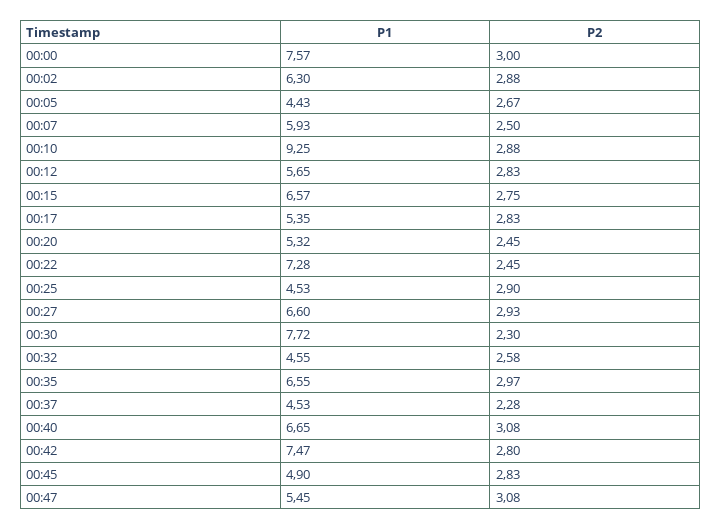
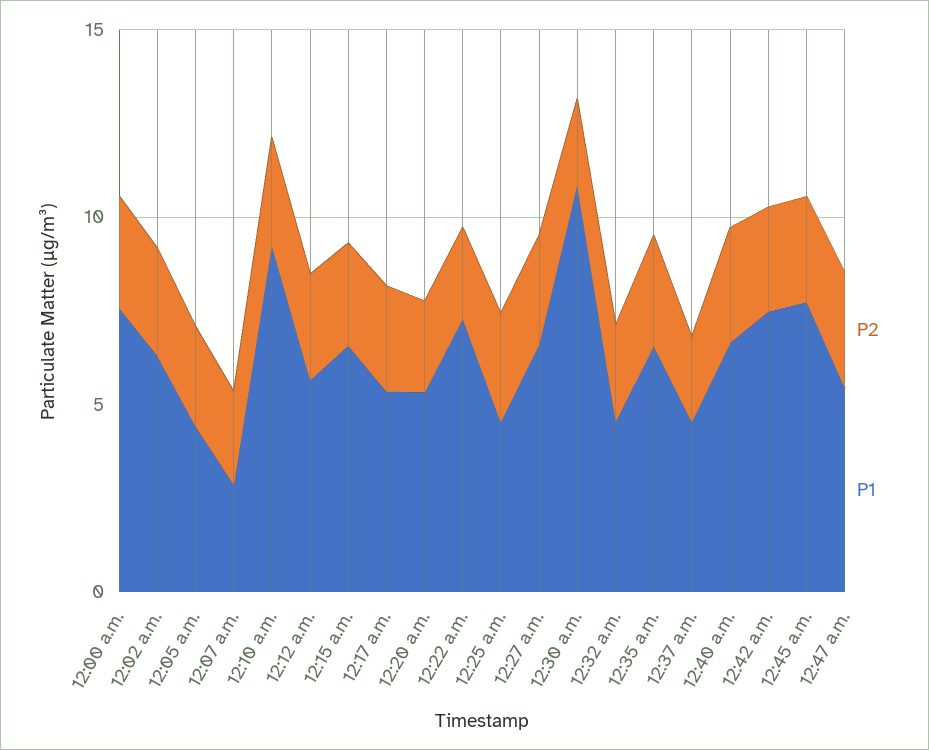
  {
    "P1": {
      "00:00": 7.57,
      "00:02": 6.3,
      "00:05": 4.43,
-     "00:07": 5.93,
+     "00:07": 3,
      "00:10": 9.25,
      "00:12": 5.65,
      "00:15": 6.57,
      "00:17": 5.35,
      "00:20": 5.32,
      "00:22": 7.28,
      "00:25": 4.53,
      "00:27": 6.6,
-     "00:30": 7.72,
+     "00:30": 11,
      "00:32": 4.55,
      "00:35": 6.55,
      "00:37": 4.53,
      "00:40": 6.65,
      "00:42": 7.47,
-     "00:45": 4.9,
+     "00:45": 8,
      "00:47": 5.45
    },
    "P2": {
      "00:00": 3,
      "00:02": 2.88,
      "00:05": 2.67,
      "00:07": 2.5,
      "00:10": 2.88,
      "00:12": 2.83,
      "00:15": 2.75,
      "00:17": 2.83,
      "00:20": 2.45,
      "00:22": 2.45,
      "00:25": 2.9,
      "00:27": 2.93,
      "00:30": 2.3,
      "00:32": 2.58,
      "00:35": 2.97,
      "00:37": 2.28,
      "00:40": 3.08,
      "00:42": 2.8,
      "00:45": 2.83,
      "00:47": 3.08
    }
  }

